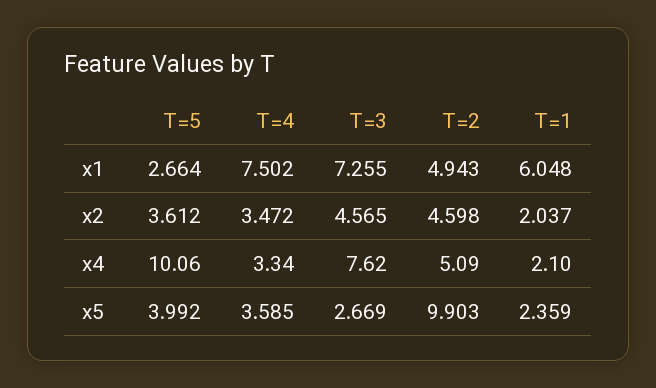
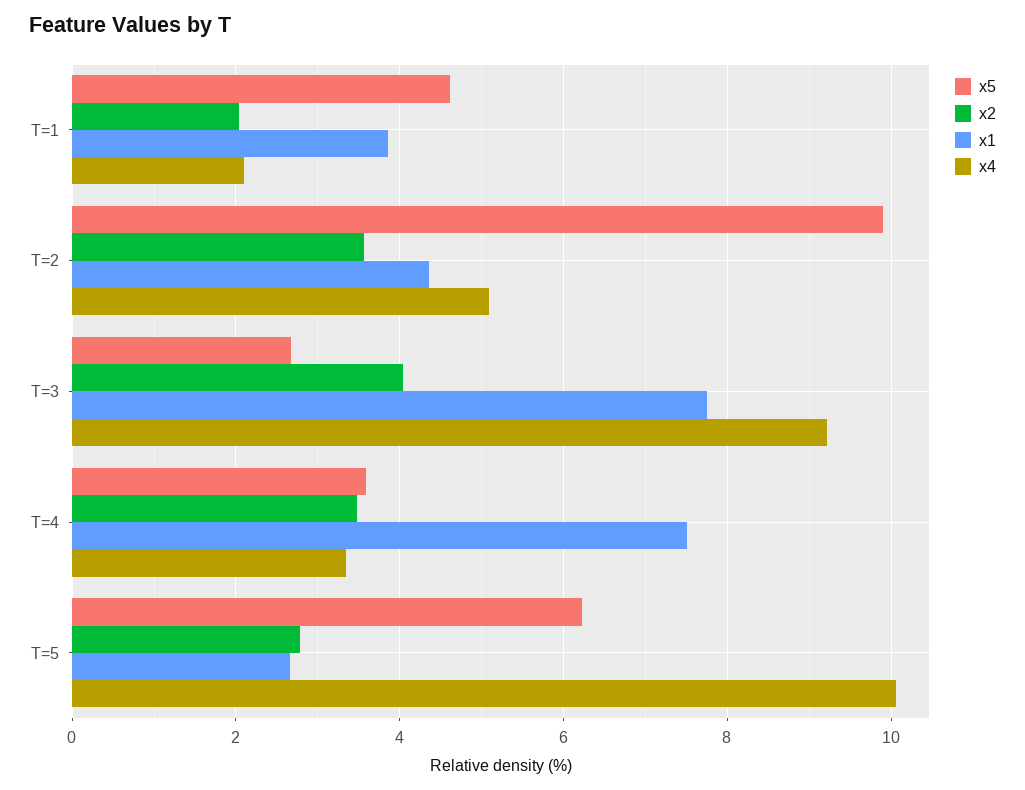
  {
    "x1": {
      "T=5": 2.664,
      "T=4": 7.502,
-     "T=3": 7.255,
+     "T=3": 7.8,
-     "T=2": 4.943,
+     "T=2": 4.4,
-     "T=1": 6.048
+     "T=1": 3.8
    },
    "x2": {
-     "T=5": 3.612,
+     "T=5": 2.8,
      "T=4": 3.472,
-     "T=3": 4.565,
+     "T=3": 4,
-     "T=2": 4.598,
+     "T=2": 3.6,
      "T=1": 2.037
    },
    "x4": {
      "T=5": 10.06,
      "T=4": 3.34,
-     "T=3": 7.62,
+     "T=3": 9.2,
      "T=2": 5.09,
      "T=1": 2.1
    },
    "x5": {
-     "T=5": 3.992,
+     "T=5": 6.2,
      "T=4": 3.585,
      "T=3": 2.669,
      "T=2": 9.903,
-     "T=1": 2.359
+     "T=1": 4.6
    }
  }

